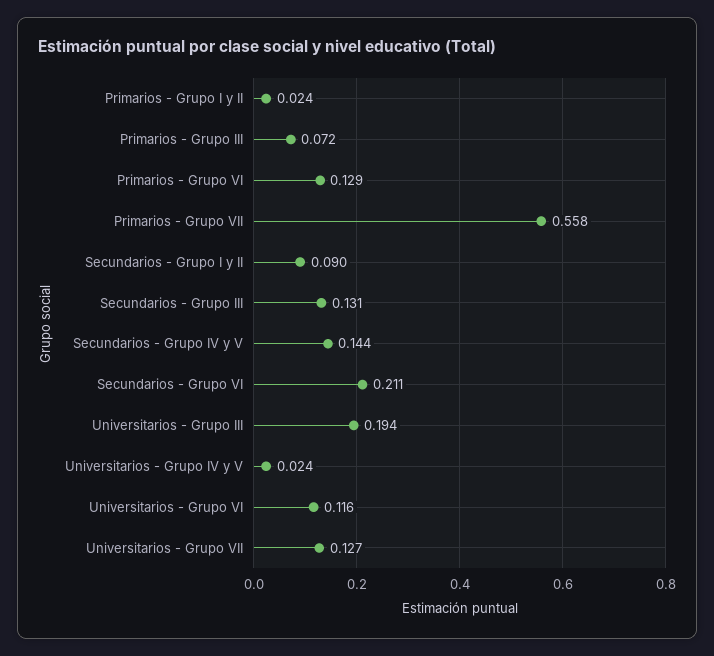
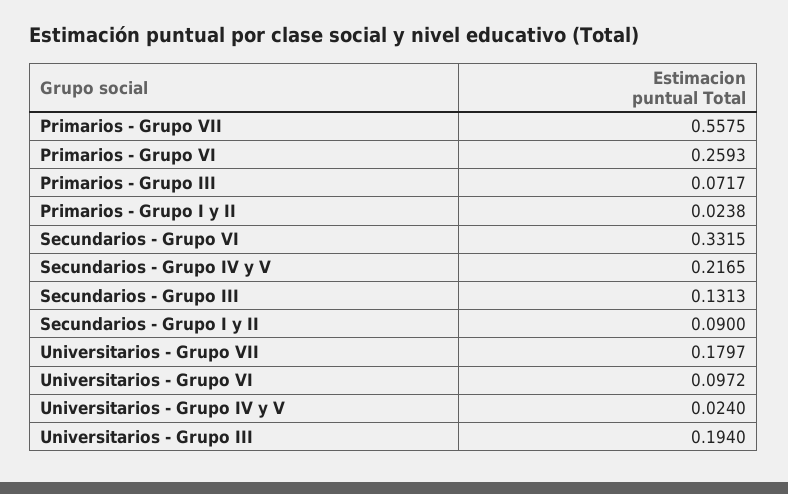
  {
    "Primarios - Grupo I y II": 0.0238,
    "Primarios - Grupo III": 0.0717,
-   "Primarios - Grupo VI": 0.129,
+   "Primarios - Grupo VI": 0.2593,
    "Primarios - Grupo VII": 0.5575,
    "Secundarios - Grupo I y II": 0.09,
    "Secundarios - Grupo III": 0.1313,
-   "Secundarios - Grupo IV y V": 0.144,
+   "Secundarios - Grupo IV y V": 0.2165,
-   "Secundarios - Grupo VI": 0.211,
+   "Secundarios - Grupo VI": 0.3315,
    "Universitarios - Grupo III": 0.194,
    "Universitarios - Grupo IV y V": 0.024,
-   "Universitarios - Grupo VI": 0.116,
+   "Universitarios - Grupo VI": 0.0972,
-   "Universitarios - Grupo VII": 0.127
+   "Universitarios - Grupo VII": 0.1797
  }

